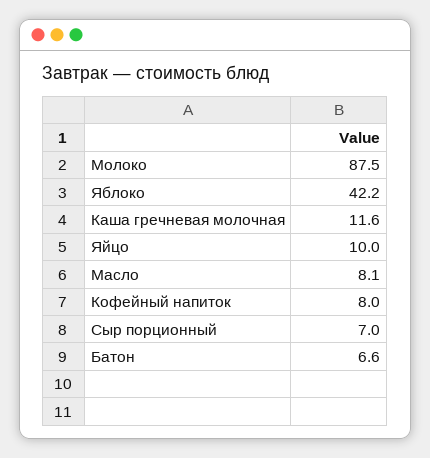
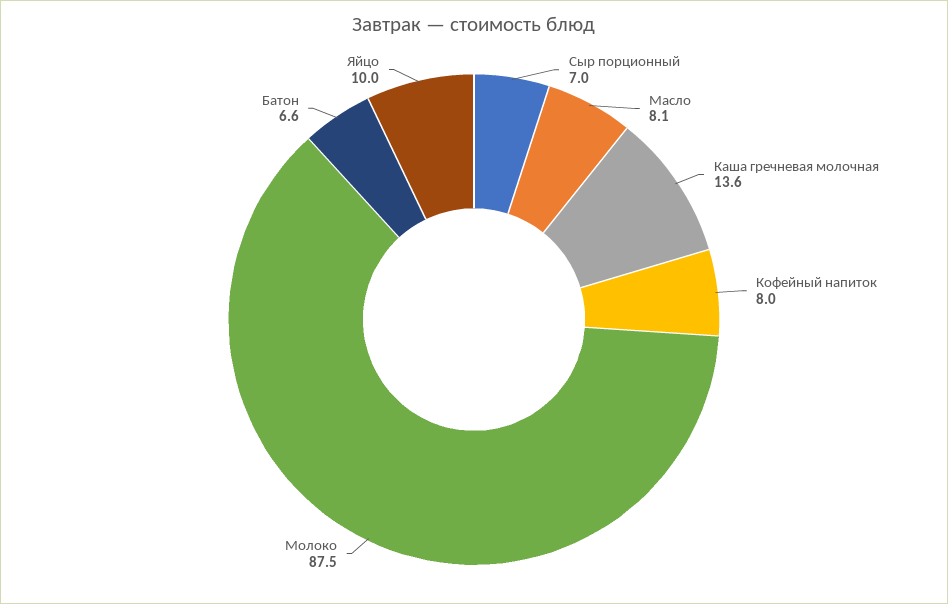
  {
    "Молоко": 87.5,
-   "Яблоко": 42.2,
-   "Каша гречневая молочная": 11.6,
+   "Каша гречневая молочная": 13.6,
    "Яйцо": 10,
    "Масло": 8.1,
    "Кофейный напиток": 8,
    "Сыр порционный": 7,
    "Батон": 6.6
  }

